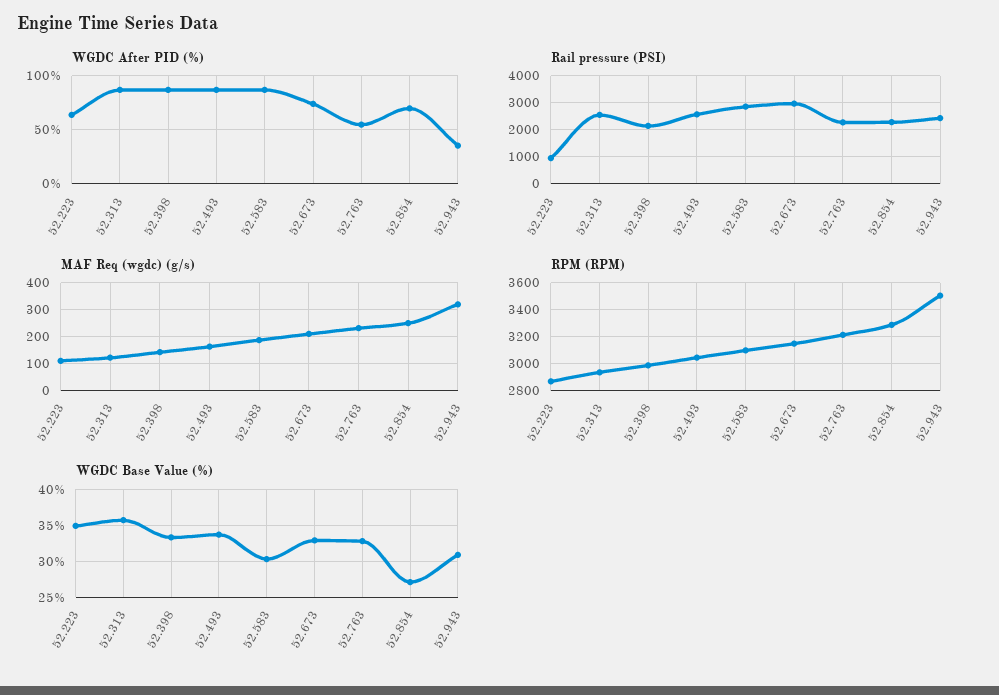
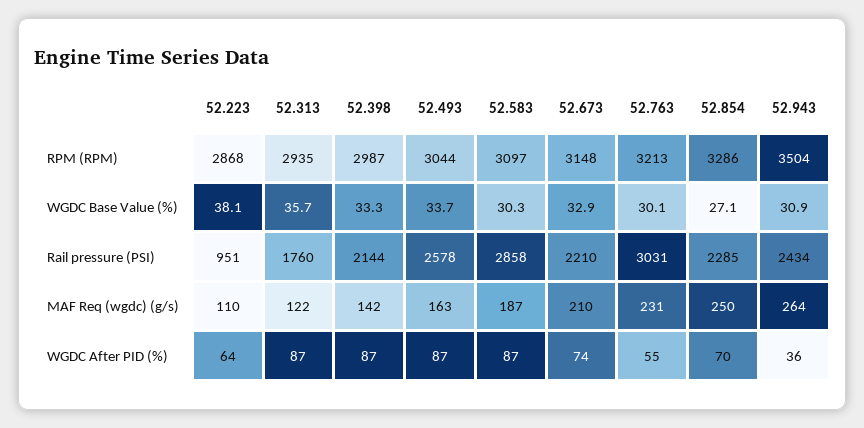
  {
    "WGDC After PID (%)": {
      "52.223": 64,
      "52.313": 87,
      "52.398": 87,
      "52.493": 87,
      "52.583": 87,
      "52.673": 74,
      "52.763": 55,
      "52.854": 70,
      "52.943": 36
    },
    "Rail pressure (PSI)": {
      "52.223": 951,
-     "52.313": 2500,
+     "52.313": 1760,
      "52.398": 2144,
      "52.493": 2578,
      "52.583": 2858,
-     "52.673": 3000,
+     "52.673": 2210,
-     "52.763": 2250,
+     "52.763": 3031,
      "52.854": 2285,
      "52.943": 2434
    },
    "MAF Req (wgdc) (g/s)": {
      "52.223": 110,
      "52.313": 122,
      "52.398": 142,
      "52.493": 163,
      "52.583": 187,
      "52.673": 210,
      "52.763": 231,
      "52.854": 250,
-     "52.943": 325
+     "52.943": 264
    },
    "RPM (RPM)": {
      "52.223": 2868,
      "52.313": 2935,
      "52.398": 2987,
      "52.493": 3044,
      "52.583": 3097,
      "52.673": 3148,
      "52.763": 3213,
      "52.854": 3286,
      "52.943": 3504
    },
    "WGDC Base Value (%)": {
-     "52.223": 35,
+     "52.223": 38.1,
      "52.313": 35.7,
      "52.398": 33.3,
      "52.493": 33.7,
      "52.583": 30.3,
      "52.673": 32.9,
-     "52.763": 33,
+     "52.763": 30.1,
      "52.854": 27.1,
      "52.943": 30.9
    }
  }

